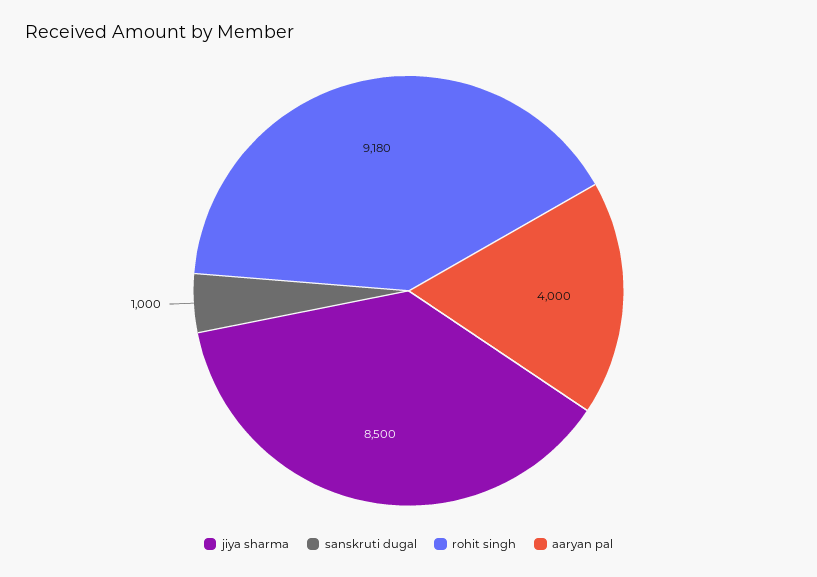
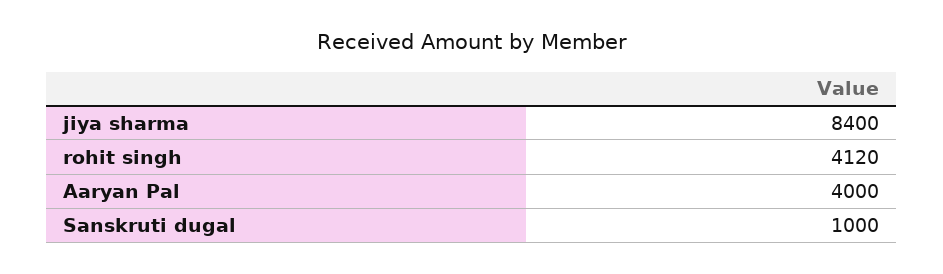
  {
-   "jiya sharma": 8500,
+   "jiya sharma": 8400,
    "sanskruti dugal": 1000,
-   "rohit singh": 9180,
+   "rohit singh": 4120,
    "aaryan pal": 4000
  }

